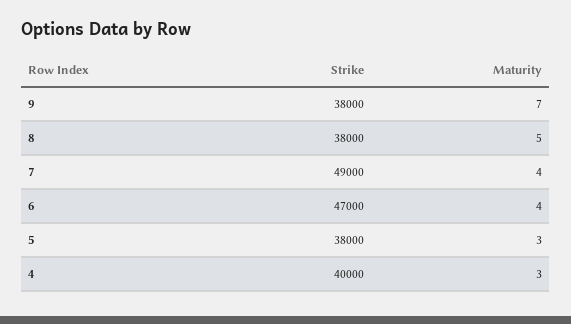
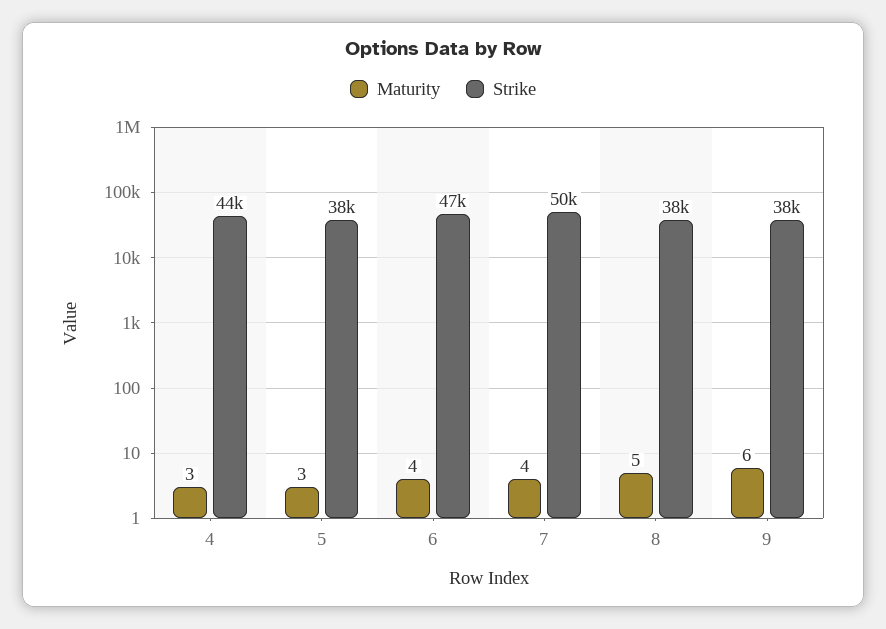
  {
    "Strike": {
      "9": 38000,
      "8": 38000,
-     "7": 49000,
+     "7": 50000,
      "6": 47000,
      "5": 38000,
-     "4": 40000
+     "4": 44000
    },
    "Maturity": {
-     "9": 7,
+     "9": 6,
      "8": 5,
      "7": 4,
      "6": 4,
      "5": 3,
      "4": 3
    }
  }

